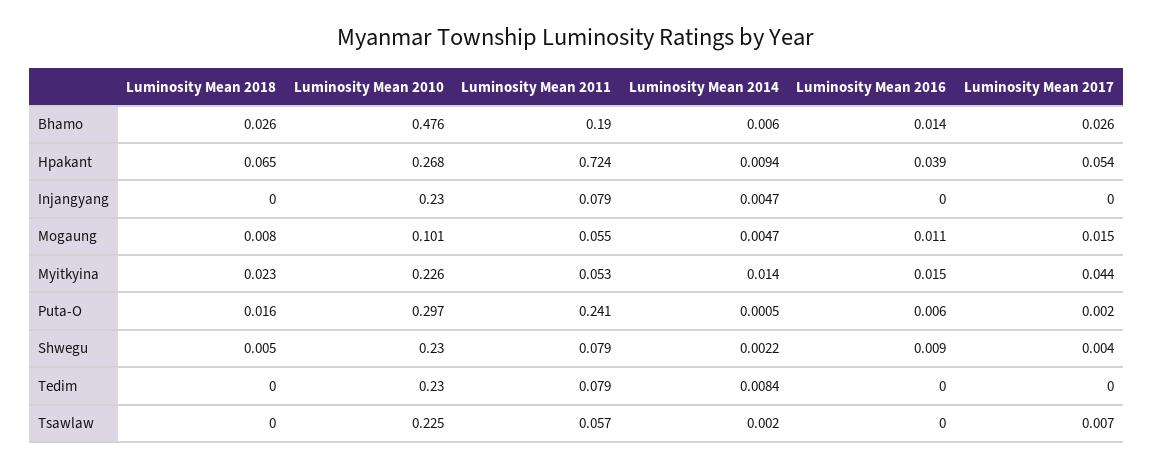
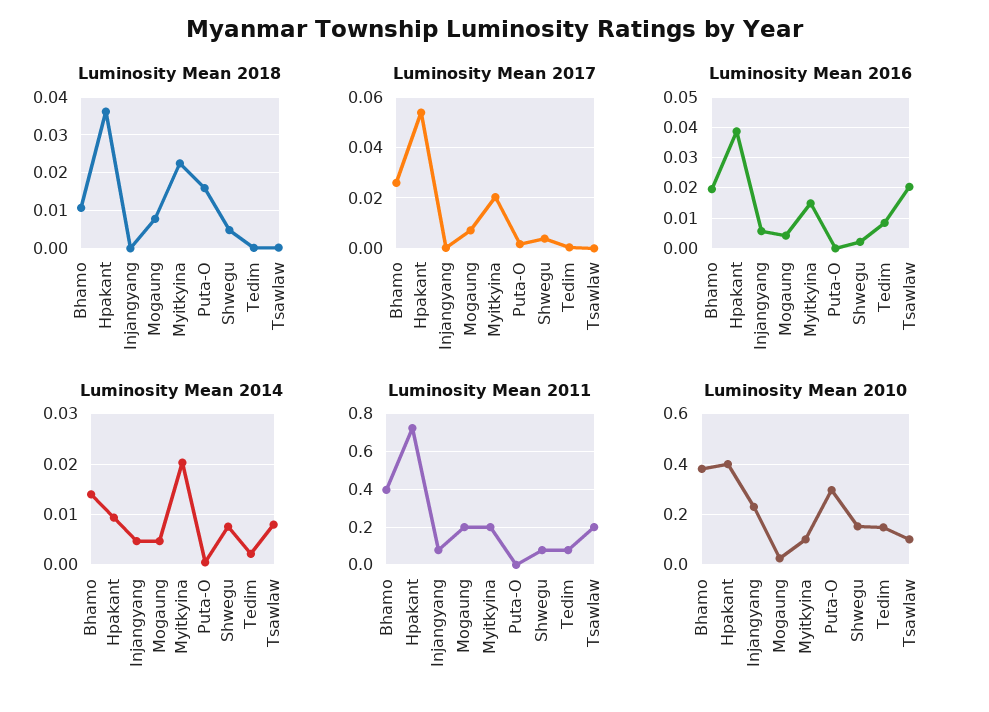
  {
    "Luminosity Mean 2018": {
-     "Bhamo": 0.026,
+     "Bhamo": 0.01,
-     "Hpakant": 0.065,
+     "Hpakant": 0.036,
      "Injangyang": 0,
      "Mogaung": 0.008,
      "Myitkyina": 0.023,
      "Puta-O": 0.016,
      "Shwegu": 0.005,
      "Tedim": 0,
      "Tsawlaw": 0
    },
    "Luminosity Mean 2010": {
-     "Bhamo": 0.476,
+     "Bhamo": 0.375,
-     "Hpakant": 0.268,
+     "Hpakant": 0.4,
      "Injangyang": 0.23,
-     "Mogaung": 0.101,
+     "Mogaung": 0.025,
-     "Myitkyina": 0.226,
+     "Myitkyina": 0.1,
      "Puta-O": 0.297,
-     "Shwegu": 0.23,
+     "Shwegu": 0.15,
-     "Tedim": 0.23,
+     "Tedim": 0.15,
-     "Tsawlaw": 0.225
+     "Tsawlaw": 0.1
    },
    "Luminosity Mean 2011": {
-     "Bhamo": 0.19,
+     "Bhamo": 0.4,
      "Hpakant": 0.724,
      "Injangyang": 0.079,
-     "Mogaung": 0.055,
+     "Mogaung": 0.2,
-     "Myitkyina": 0.053,
+     "Myitkyina": 0.2,
-     "Puta-O": 0.241,
+     "Puta-O": 0,
      "Shwegu": 0.079,
      "Tedim": 0.079,
-     "Tsawlaw": 0.057
+     "Tsawlaw": 0.2
    },
    "Luminosity Mean 2014": {
-     "Bhamo": 0.006,
+     "Bhamo": 0.014,
      "Hpakant": 0.0094,
      "Injangyang": 0.0047,
      "Mogaung": 0.0047,
-     "Myitkyina": 0.014,
+     "Myitkyina": 0.02,
      "Puta-O": 0.0005,
-     "Shwegu": 0.0022,
+     "Shwegu": 0.008,
-     "Tedim": 0.0084,
+     "Tedim": 0.002,
-     "Tsawlaw": 0.002
+     "Tsawlaw": 0.008
    },
    "Luminosity Mean 2016": {
-     "Bhamo": 0.014,
+     "Bhamo": 0.02,
      "Hpakant": 0.039,
-     "Injangyang": 0,
+     "Injangyang": 0.006,
-     "Mogaung": 0.011,
+     "Mogaung": 0.004,
      "Myitkyina": 0.015,
-     "Puta-O": 0.006,
+     "Puta-O": 0,
-     "Shwegu": 0.009,
+     "Shwegu": 0.002,
-     "Tedim": 0,
+     "Tedim": 0.008,
-     "Tsawlaw": 0
+     "Tsawlaw": 0.02
    },
    "Luminosity Mean 2017": {
      "Bhamo": 0.026,
      "Hpakant": 0.054,
      "Injangyang": 0,
-     "Mogaung": 0.015,
+     "Mogaung": 0.0075,
-     "Myitkyina": 0.044,
+     "Myitkyina": 0.02,
      "Puta-O": 0.002,
      "Shwegu": 0.004,
      "Tedim": 0,
-     "Tsawlaw": 0.007
+     "Tsawlaw": 0
    }
  }

